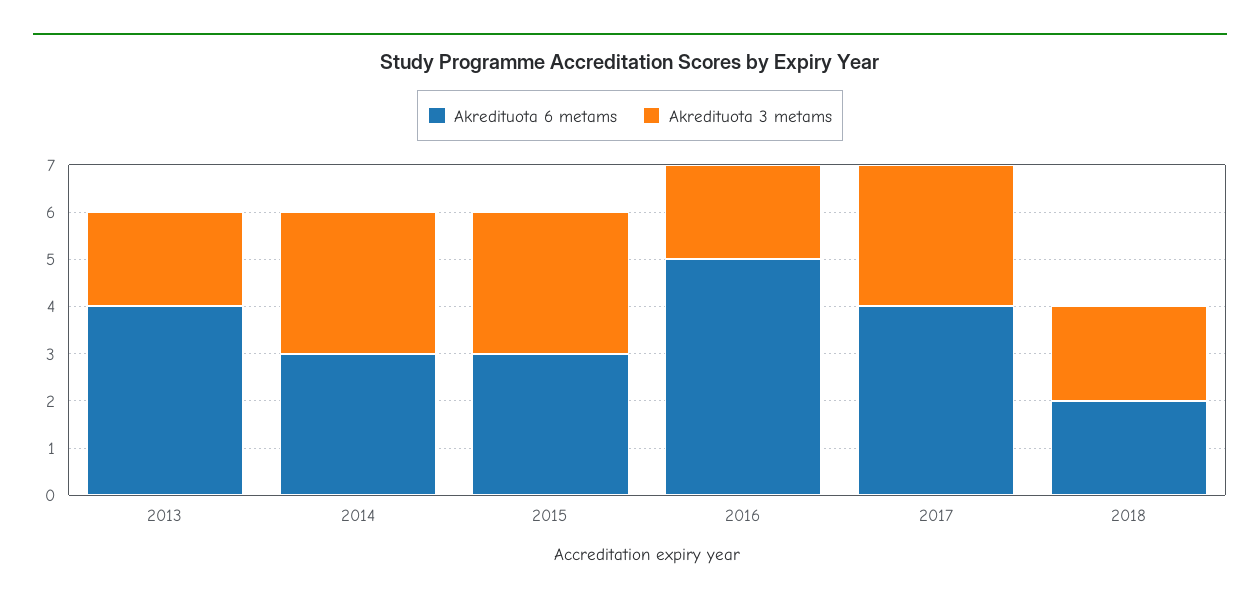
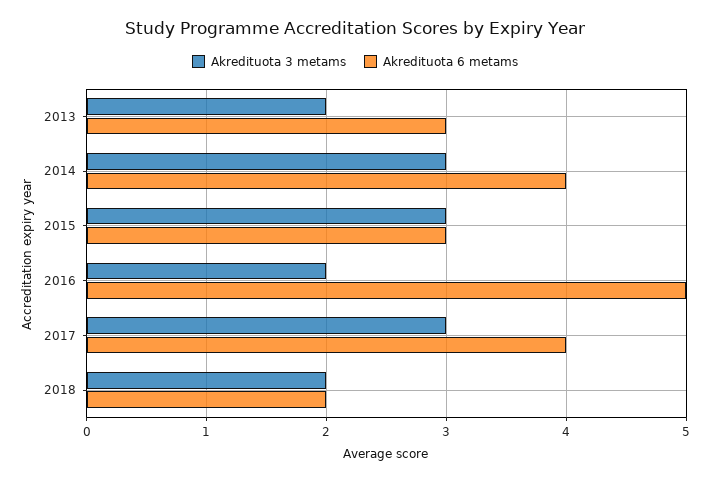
  {
    "Akredituota 6 metams": {
-     "2013": 4,
+     "2013": 3,
-     "2014": 3,
+     "2014": 4,
      "2015": 3,
      "2016": 5,
      "2017": 4,
      "2018": 2
    },
    "Akredituota 3 metams": {
      "2013": 2,
      "2014": 3,
      "2015": 3,
      "2016": 2,
      "2017": 3,
      "2018": 2
    }
  }

